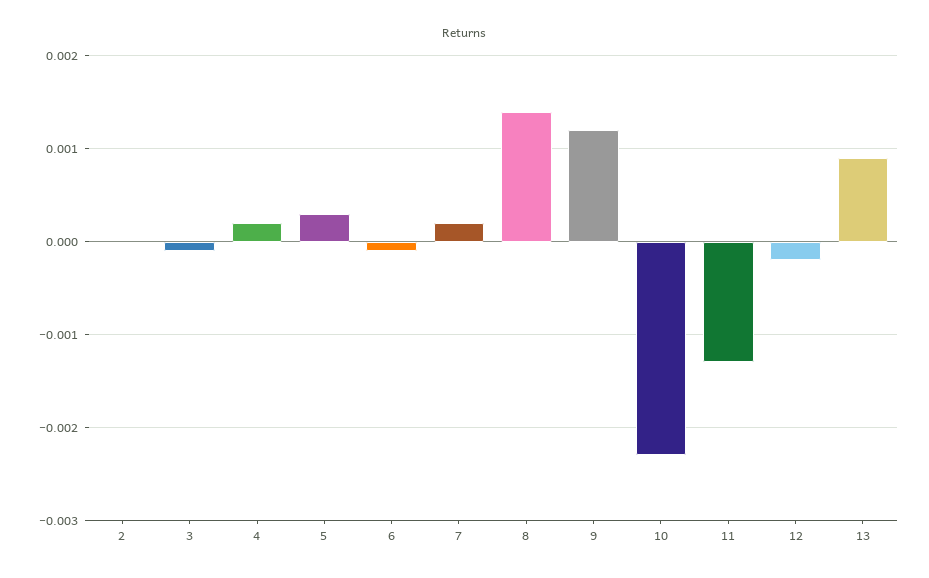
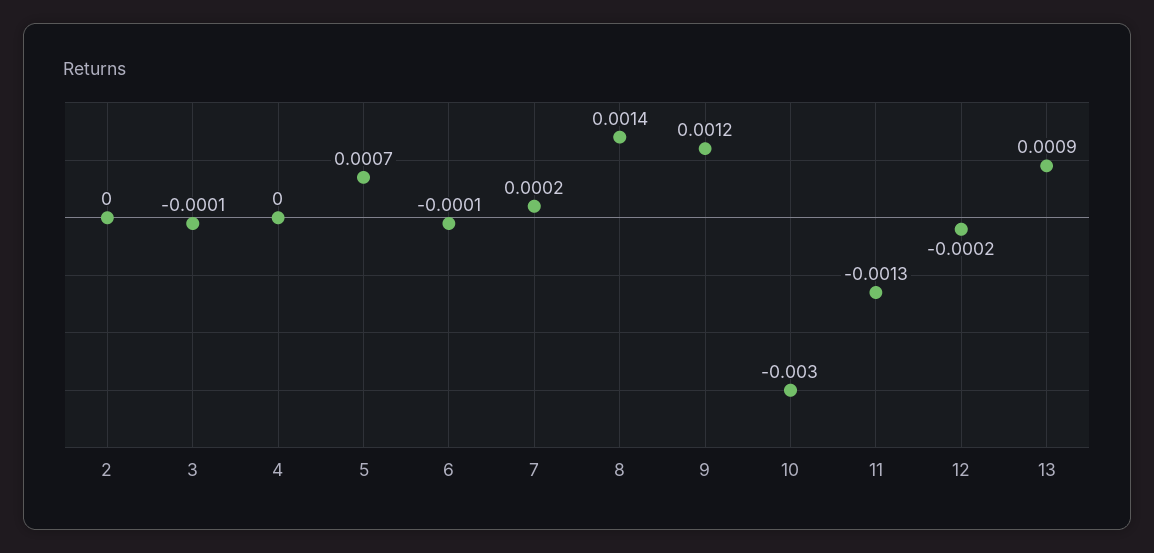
  {
    "2": 0,
    "3": -0.0001,
-   "4": 0.0002,
+   "4": 0,
-   "5": 0.0003,
+   "5": 0.0007,
    "6": -0.0001,
    "7": 0.0002,
    "8": 0.0014,
    "9": 0.0012,
-   "10": -0.0023,
+   "10": -0.003,
    "11": -0.0013,
    "12": -0.0002,
    "13": 0.0009
  }

